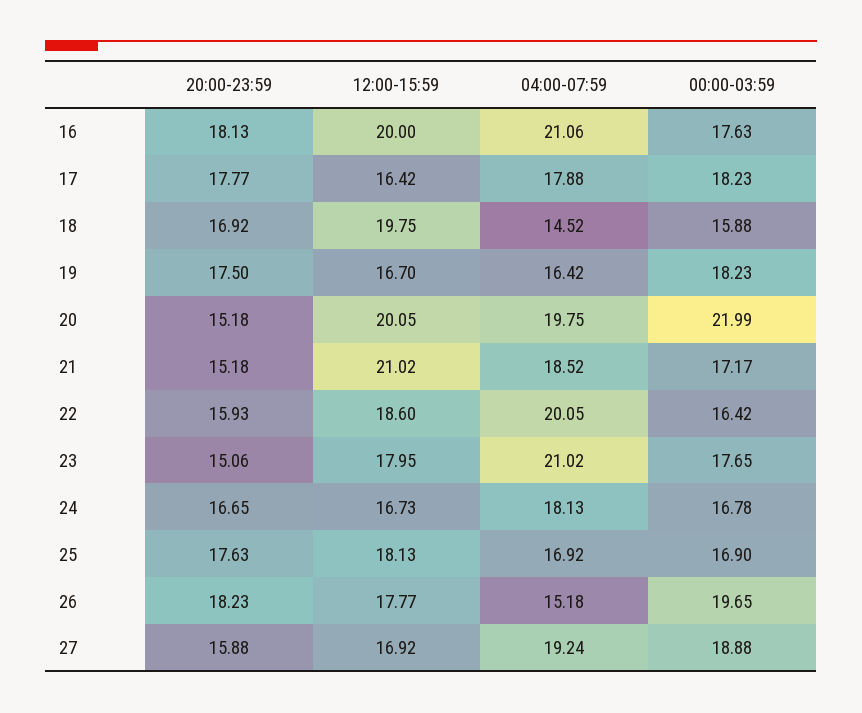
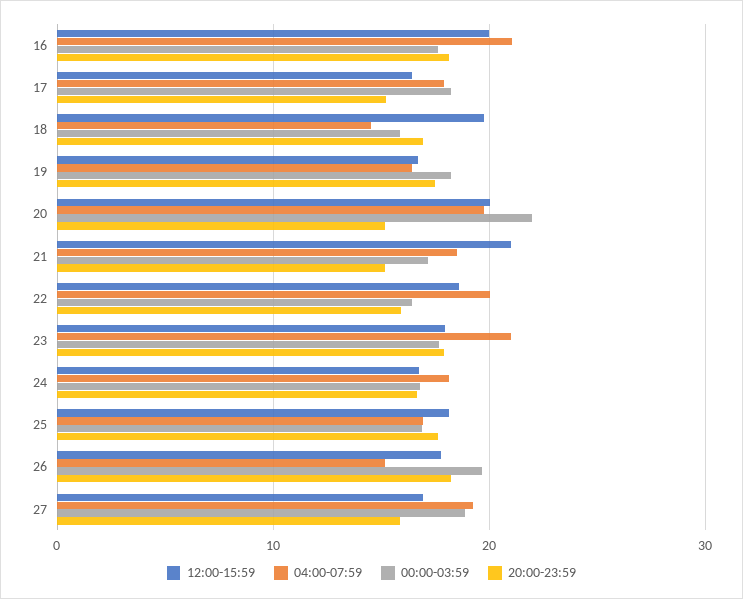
  {
    "20:00-23:59": {
      "16": 18.13,
-     "17": 17.77,
+     "17": 15,
      "18": 16.92,
      "19": 17.5,
      "20": 15.18,
      "21": 15.18,
      "22": 15.93,
-     "23": 15.06,
+     "23": 18,
      "24": 16.65,
      "25": 17.63,
      "26": 18.23,
      "27": 15.88
    },
    "12:00-15:59": {
      "16": 20,
      "17": 16.42,
      "18": 19.75,
      "19": 16.7,
      "20": 20.05,
      "21": 21.02,
      "22": 18.6,
      "23": 17.95,
      "24": 16.73,
      "25": 18.13,
      "26": 17.77,
      "27": 16.92
    },
    "04:00-07:59": {
      "16": 21.06,
      "17": 17.88,
      "18": 14.52,
      "19": 16.42,
      "20": 19.75,
      "21": 18.52,
      "22": 20.05,
      "23": 21.02,
      "24": 18.13,
      "25": 16.92,
      "26": 15.18,
      "27": 19.24
    },
    "00:00-03:59": {
      "16": 17.63,
      "17": 18.23,
      "18": 15.88,
      "19": 18.23,
      "20": 21.99,
      "21": 17.17,
      "22": 16.42,
      "23": 17.65,
      "24": 16.78,
      "25": 16.9,
      "26": 19.65,
      "27": 18.88
    }
  }

